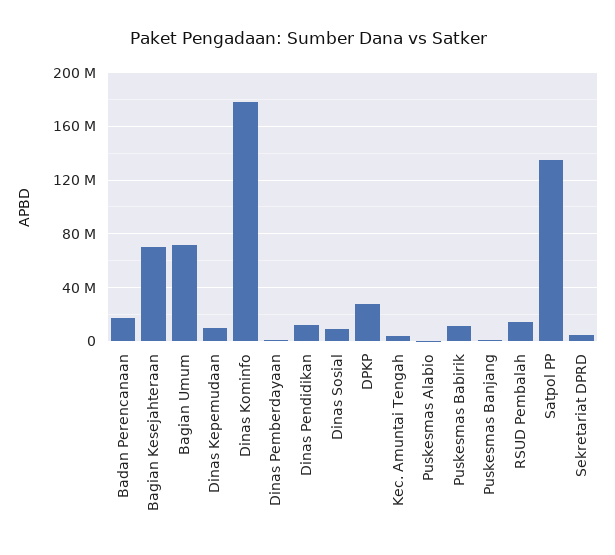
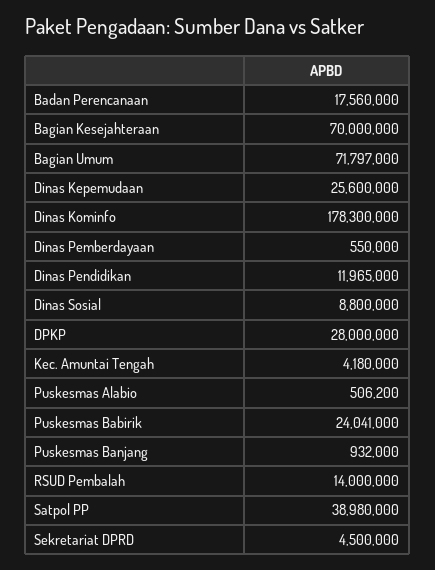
  {
    "Badan Perencanaan": 17560000,
    "Bagian Kesejahteraan": 70000000,
    "Bagian Umum": 71797000,
-   "Dinas Kepemudaan": 10000000,
+   "Dinas Kepemudaan": 25600000,
    "Dinas Kominfo": 178300000,
    "Dinas Pemberdayaan": 550000,
    "Dinas Pendidikan": 11965000,
    "Dinas Sosial": 8800000,
    "DPKP": 28000000,
    "Kec. Amuntai Tengah": 4180000,
    "Puskesmas Alabio": 506200,
-   "Puskesmas Babirik": 10000000,
+   "Puskesmas Babirik": 24041000,
    "Puskesmas Banjang": 932000,
    "RSUD Pembalah": 14000000,
-   "Satpol PP": 135000000,
+   "Satpol PP": 38980000,
    "Sekretariat DPRD": 4500000
  }

